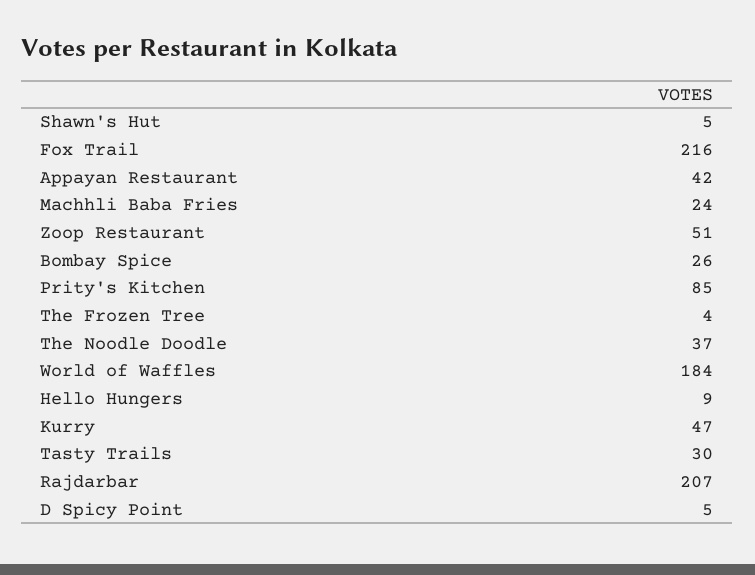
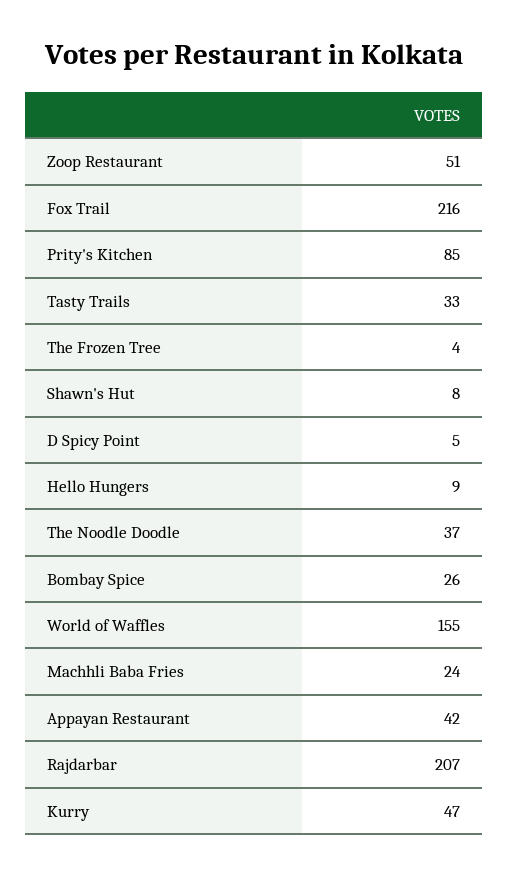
  {
-   "Shawn's Hut": 5,
+   "Shawn's Hut": 8,
    "Fox Trail": 216,
    "Appayan Restaurant": 42,
    "Machhli Baba Fries": 24,
    "Zoop Restaurant": 51,
    "Bombay Spice": 26,
    "Prity's Kitchen": 85,
    "The Frozen Tree": 4,
    "The Noodle Doodle": 37,
-   "World of Waffles": 184,
+   "World of Waffles": 155,
    "Hello Hungers": 9,
    "Kurry": 47,
-   "Tasty Trails": 30,
+   "Tasty Trails": 33,
    "Rajdarbar": 207,
    "D Spicy Point": 5
  }

